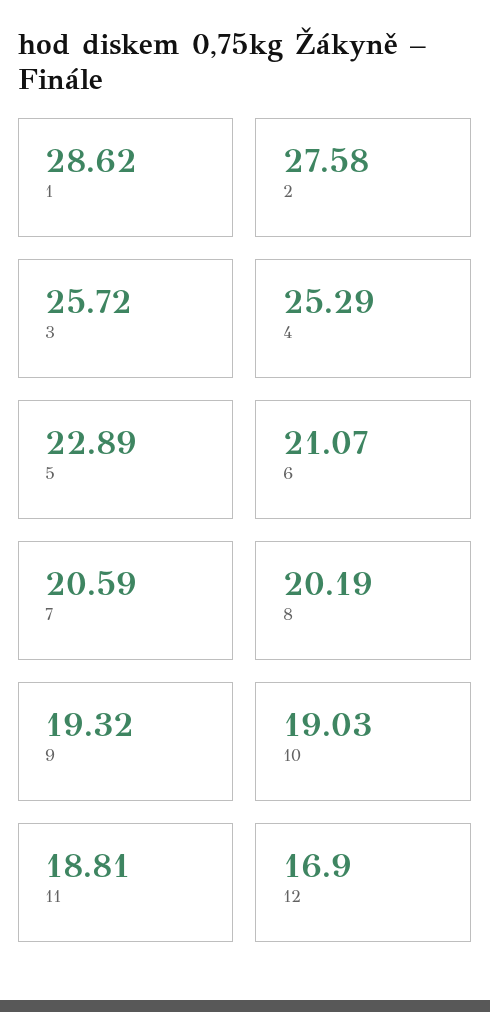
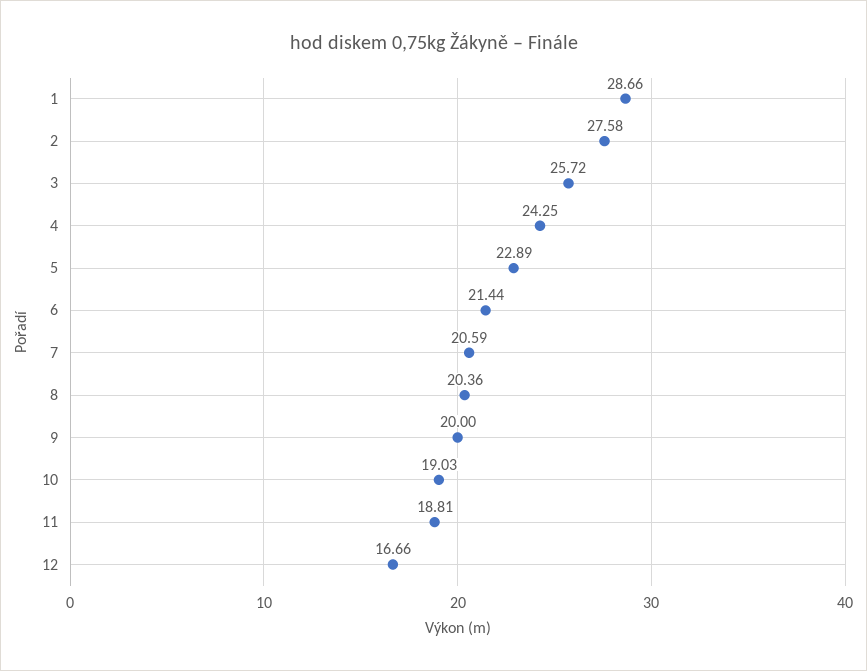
  {
-   "1": 28.62,
+   "1": 28.66,
    "2": 27.58,
    "3": 25.72,
-   "4": 25.29,
+   "4": 24.25,
    "5": 22.89,
-   "6": 21.07,
+   "6": 21.44,
    "7": 20.59,
-   "8": 20.19,
+   "8": 20.36,
-   "9": 19.32,
+   "9": 20,
    "10": 19.03,
    "11": 18.81,
-   "12": 16.9
+   "12": 16.66
  }

